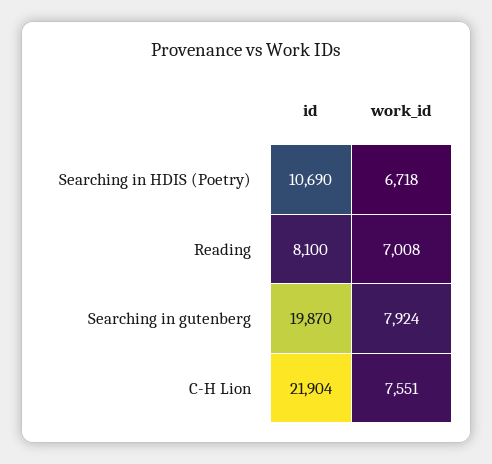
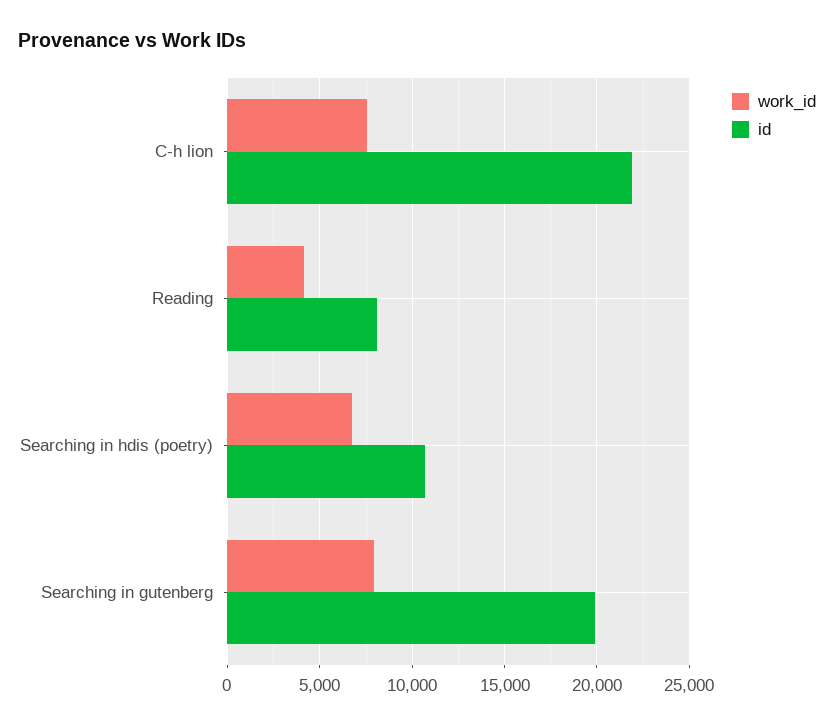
  {
    "id": {
      "Searching in HDIS (Poetry)": 10690,
      "Reading": 8100,
      "Searching in gutenberg": 19870,
      "C-H Lion": 21904
    },
    "work_id": {
      "Searching in HDIS (Poetry)": 6718,
-     "Reading": 7008,
+     "Reading": 4000,
      "Searching in gutenberg": 7924,
      "C-H Lion": 7551
    }
  }

